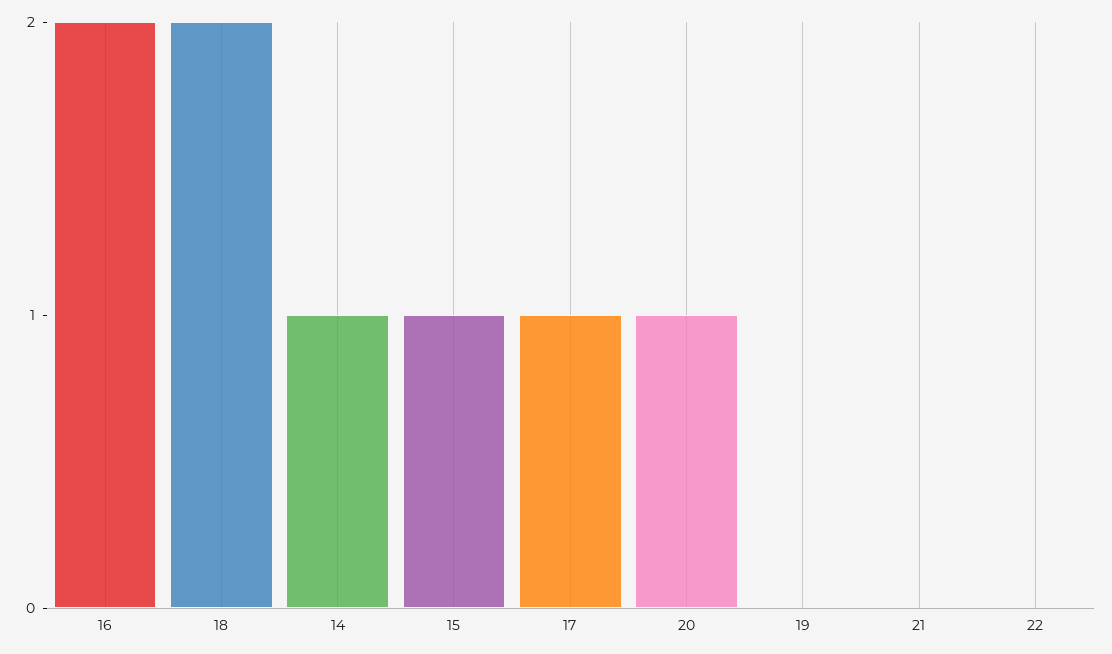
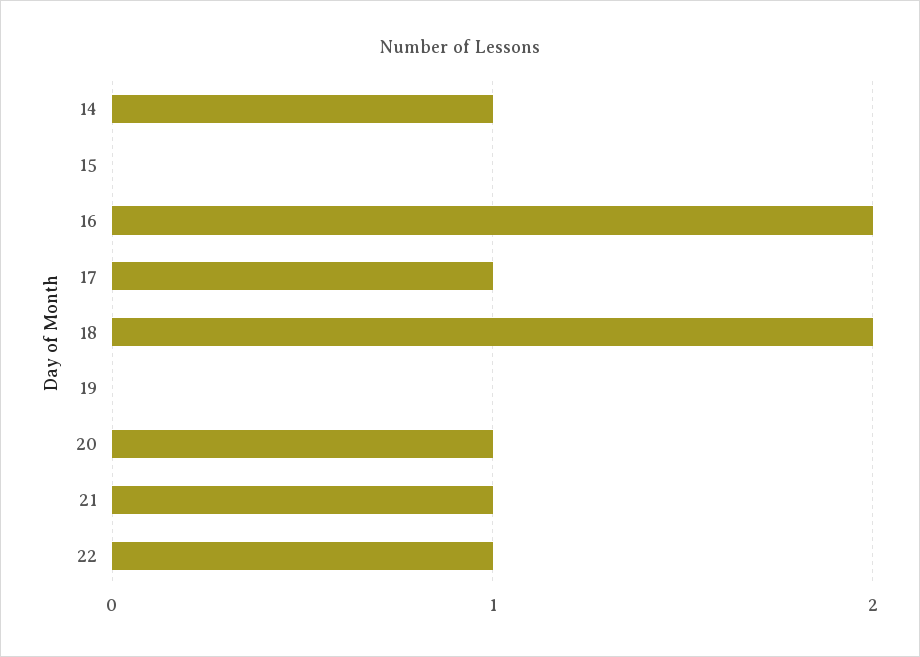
  {
    "16": 2,
    "18": 2,
    "14": 1,
-   "15": 1,
+   "15": 0,
    "17": 1,
    "20": 1,
    "19": 0,
-   "21": 0,
+   "21": 1,
-   "22": 0
+   "22": 1
  }

